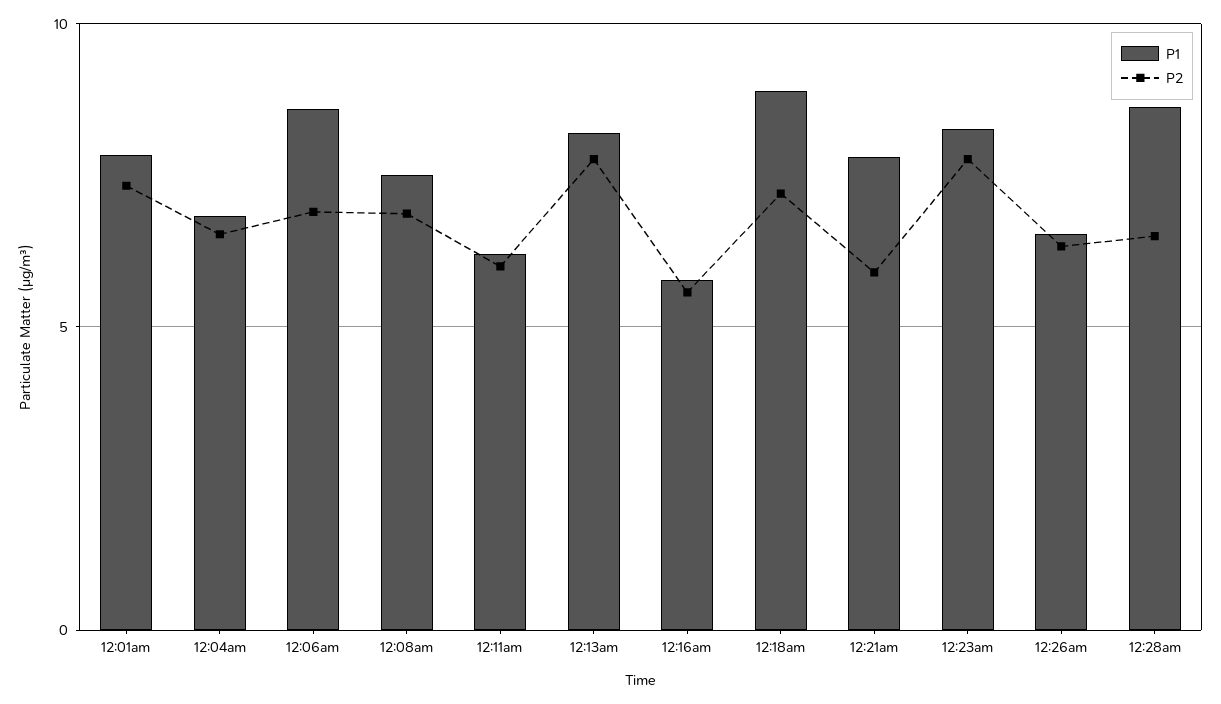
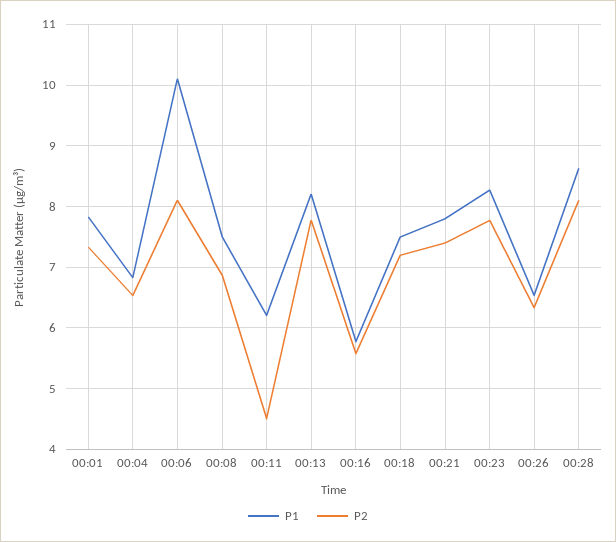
  {
    "P1": {
      "12:01am": 7.8,
      "12:04am": 6.8,
-     "12:06am": 8.5,
+     "12:06am": 10.1,
      "12:08am": 7.5,
      "12:11am": 6.2,
      "12:13am": 8.2,
      "12:16am": 5.8,
-     "12:18am": 9,
+     "12:18am": 7.5,
      "12:21am": 7.8,
      "12:23am": 8.3,
      "12:26am": 6.5,
      "12:28am": 8.6
    },
    "P2": {
      "12:01am": 7.3,
      "12:04am": 6.5,
-     "12:06am": 7,
+     "12:06am": 8.1,
      "12:08am": 6.9,
-     "12:11am": 6,
+     "12:11am": 4.5,
      "12:13am": 7.8,
      "12:16am": 5.6,
      "12:18am": 7.2,
-     "12:21am": 6,
+     "12:21am": 7.4,
      "12:23am": 7.8,
      "12:26am": 6.3,
-     "12:28am": 6.5
+     "12:28am": 8.1
    }
  }

